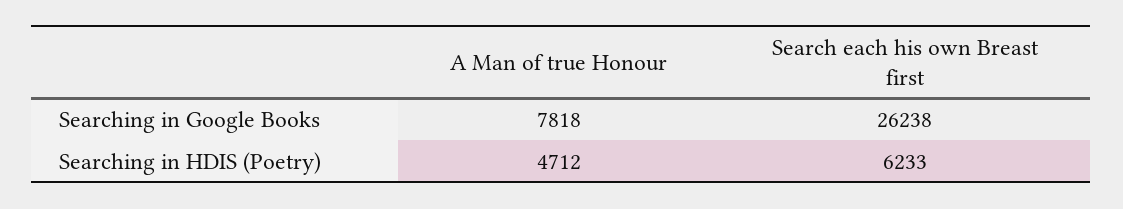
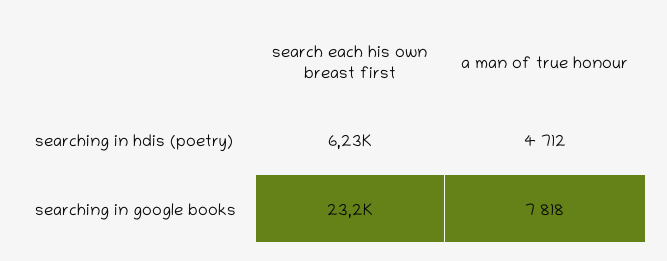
  {
    "A Man of true Honour": {
      "Searching in Google Books": 7818,
      "Searching in HDIS (Poetry)": 4712
    },
    "Search each his own Breast first": {
-     "Searching in Google Books": 26238,
+     "Searching in Google Books": 23200,
      "Searching in HDIS (Poetry)": 6233
    }
  }

